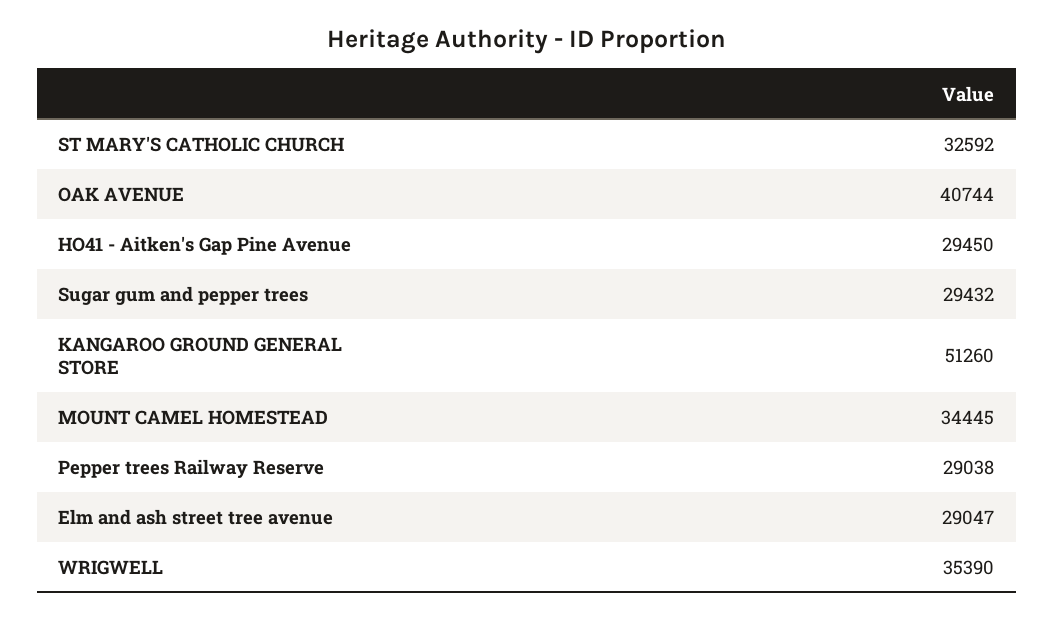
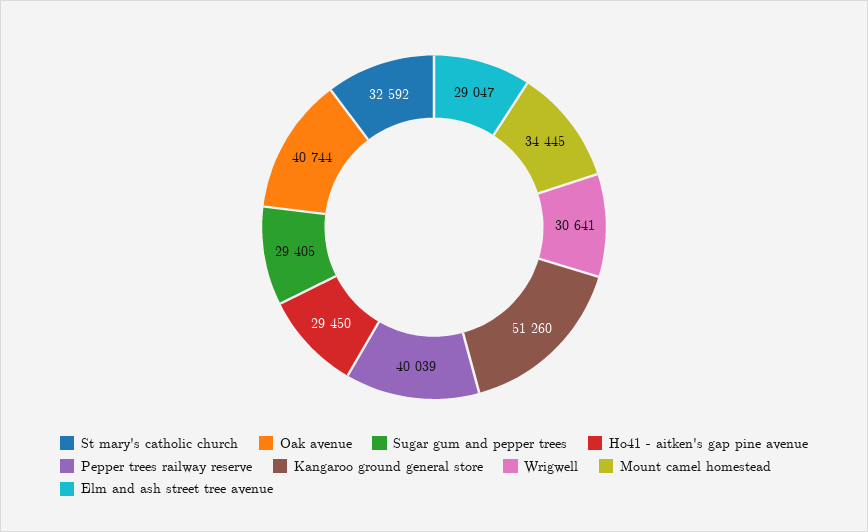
  {
    "ST MARY'S CATHOLIC CHURCH": 32592,
    "OAK AVENUE": 40744,
    "HO41 - Aitken's Gap Pine Avenue": 29450,
-   "Sugar gum and pepper trees": 29432,
+   "Sugar gum and pepper trees": 29405,
    "KANGAROO GROUND GENERAL STORE": 51260,
    "MOUNT CAMEL HOMESTEAD": 34445,
-   "Pepper trees Railway Reserve": 29038,
+   "Pepper trees Railway Reserve": 40039,
    "Elm and ash street tree avenue": 29047,
-   "WRIGWELL": 35390
+   "WRIGWELL": 30641
  }

